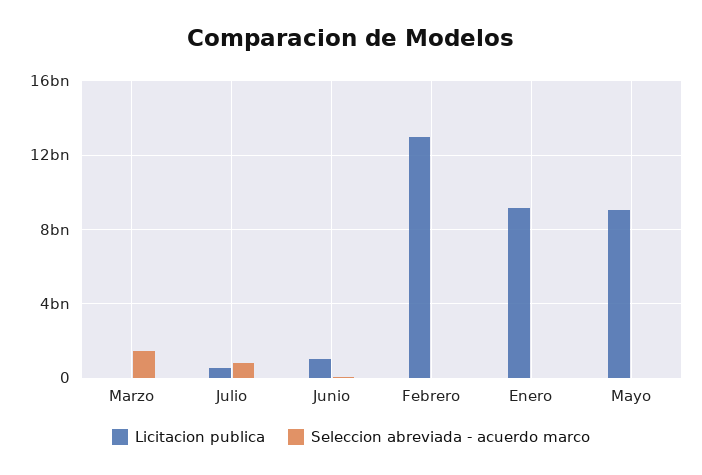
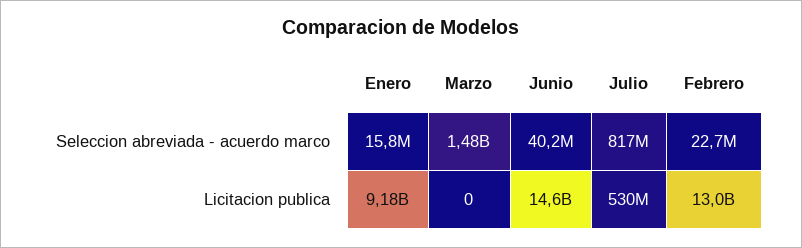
  {
    "Licitacion publica": {
      "Marzo": 0,
      "Julio": 530000000,
-     "Junio": 1000000000,
+     "Junio": 14600000000,
      "Febrero": 13000000000,
-     "Enero": 9180000000,
+     "Enero": 9180000000
-     "Mayo": 9000000000
    },
    "Seleccion abreviada - acuerdo marco": {
      "Marzo": 1480000000,
      "Julio": 817000000,
      "Junio": 40200000,
      "Febrero": 22700000,
-     "Enero": 15800000,
+     "Enero": 15800000
-     "Mayo": 0
    }
  }

